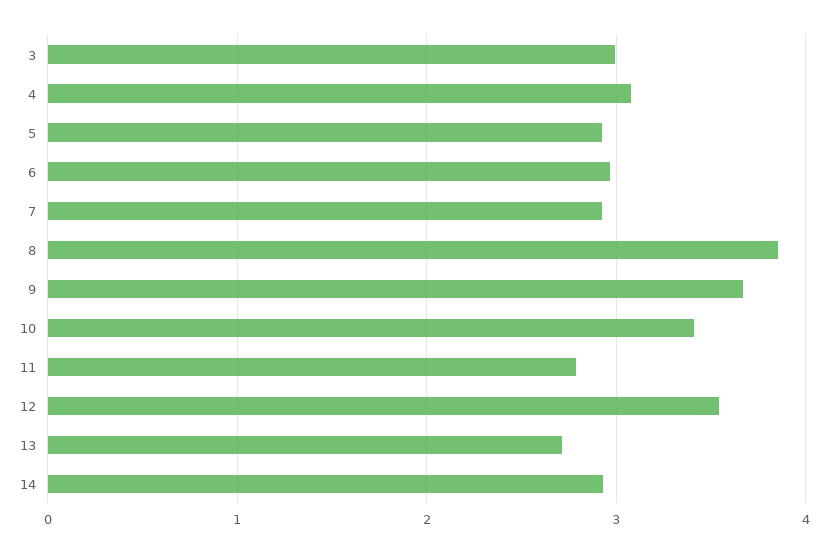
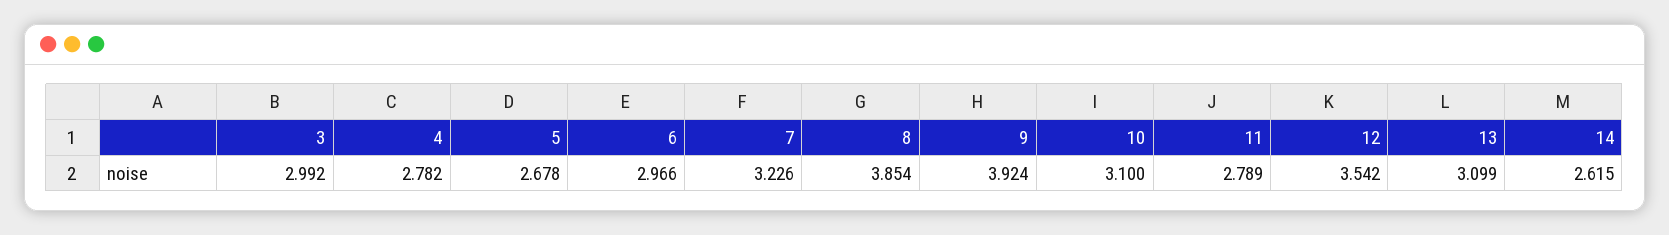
  {
    "3": 2.992,
-   "4": 3.1,
+   "4": 2.782,
-   "5": 2.9,
+   "5": 2.678,
    "6": 2.966,
-   "7": 2.9,
+   "7": 3.226,
    "8": 3.854,
-   "9": 3.7,
+   "9": 3.924,
-   "10": 3.4,
+   "10": 3.1,
    "11": 2.789,
    "12": 3.542,
-   "13": 2.7,
+   "13": 3.099,
-   "14": 2.9
+   "14": 2.615
  }

